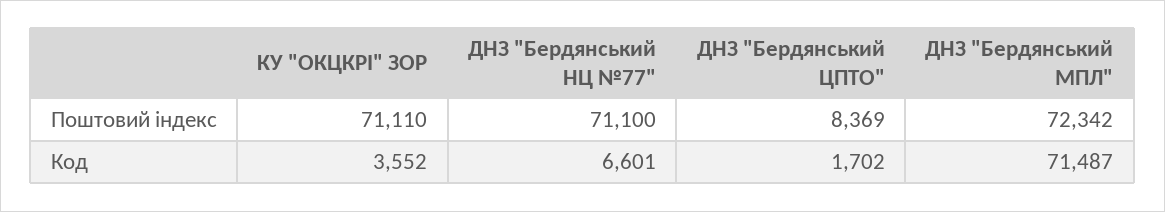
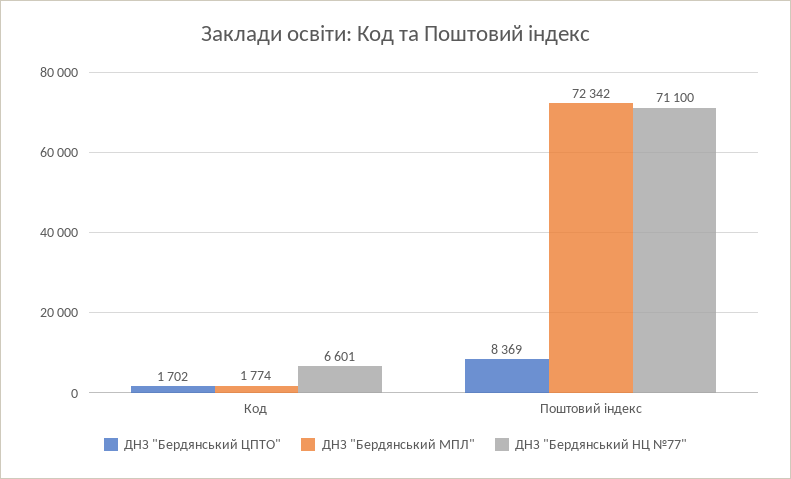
  {
-   "КУ \"ОКЦКРІ\" ЗОР": {
-     "Поштовий індекс": 71110,
-     "Код": 3552
-   },
    "ДНЗ \"Бердянський НЦ №77\"": {
      "Поштовий індекс": 71100,
      "Код": 6601
    },
    "ДНЗ \"Бердянський ЦПТО\"": {
      "Поштовий індекс": 8369,
      "Код": 1702
    },
    "ДНЗ \"Бердянський МПЛ\"": {
      "Поштовий індекс": 72342,
-     "Код": 71487
+     "Код": 1774
    }
  }

